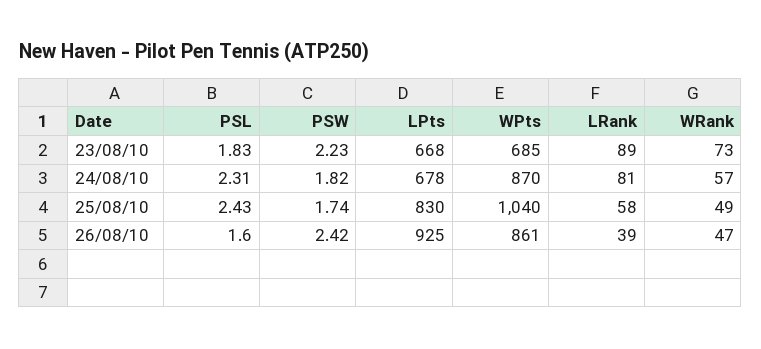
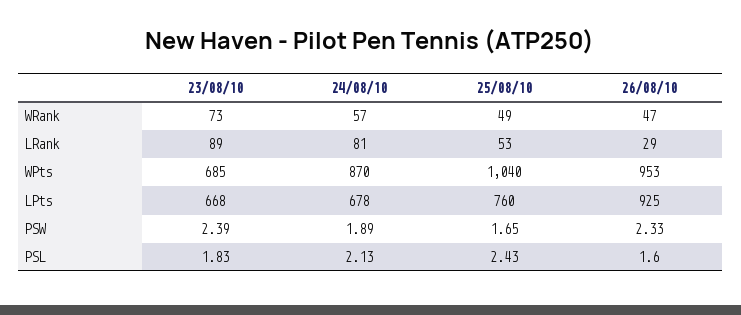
  {
    "PSL": {
      "23/08/10": 1.83,
-     "24/08/10": 2.31,
+     "24/08/10": 2.13,
      "25/08/10": 2.43,
      "26/08/10": 1.6
    },
    "PSW": {
-     "23/08/10": 2.23,
+     "23/08/10": 2.39,
-     "24/08/10": 1.82,
+     "24/08/10": 1.89,
-     "25/08/10": 1.74,
+     "25/08/10": 1.65,
-     "26/08/10": 2.42
+     "26/08/10": 2.33
    },
    "LPts": {
      "23/08/10": 668,
      "24/08/10": 678,
-     "25/08/10": 830,
+     "25/08/10": 760,
      "26/08/10": 925
    },
    "WPts": {
      "23/08/10": 685,
      "24/08/10": 870,
      "25/08/10": 1040,
-     "26/08/10": 861
+     "26/08/10": 953
    },
    "LRank": {
      "23/08/10": 89,
      "24/08/10": 81,
-     "25/08/10": 58,
+     "25/08/10": 53,
-     "26/08/10": 39
+     "26/08/10": 29
    },
    "WRank": {
      "23/08/10": 73,
      "24/08/10": 57,
      "25/08/10": 49,
      "26/08/10": 47
    }
  }

